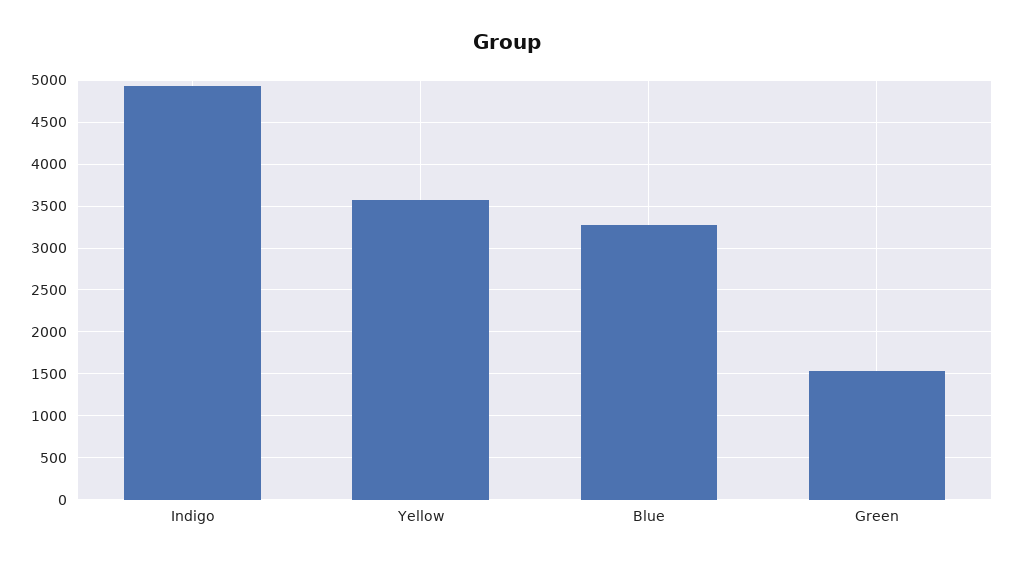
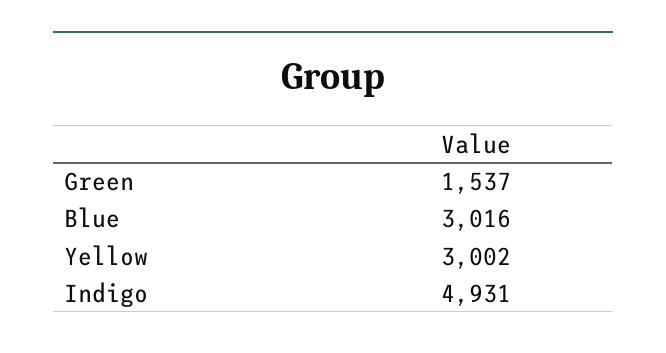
  {
    "Indigo": 4931,
-   "Yellow": 3600,
+   "Yellow": 3002,
-   "Blue": 3300,
+   "Blue": 3016,
    "Green": 1537
  }

